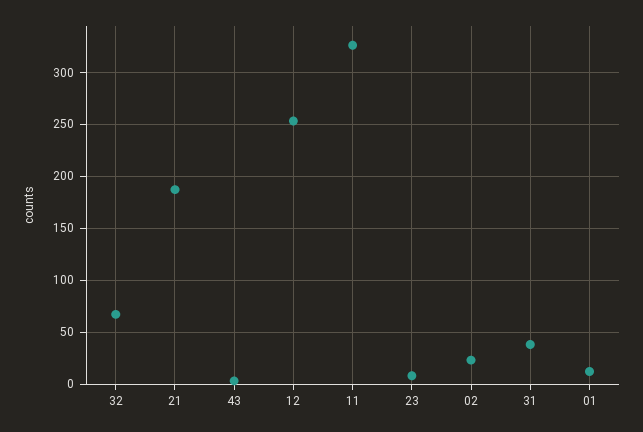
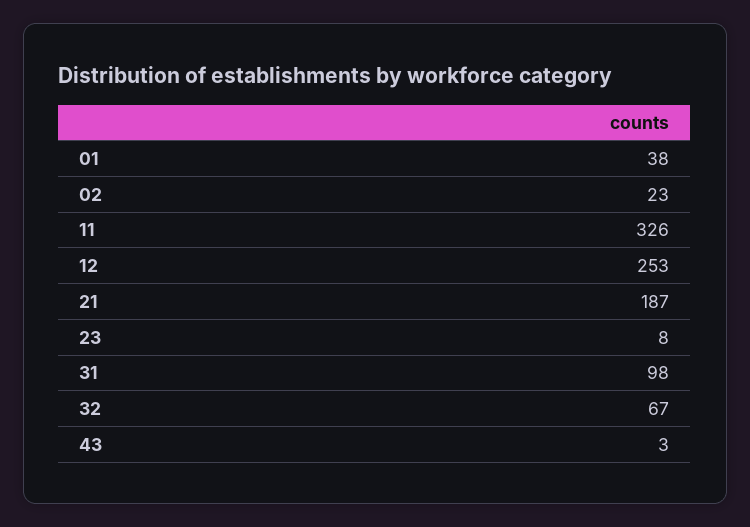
  {
    "32": 67,
    "21": 187,
    "43": 3,
    "12": 253,
    "11": 326,
    "23": 8,
    "02": 23,
-   "31": 40,
+   "31": 98,
-   "01": 10
+   "01": 38
  }

